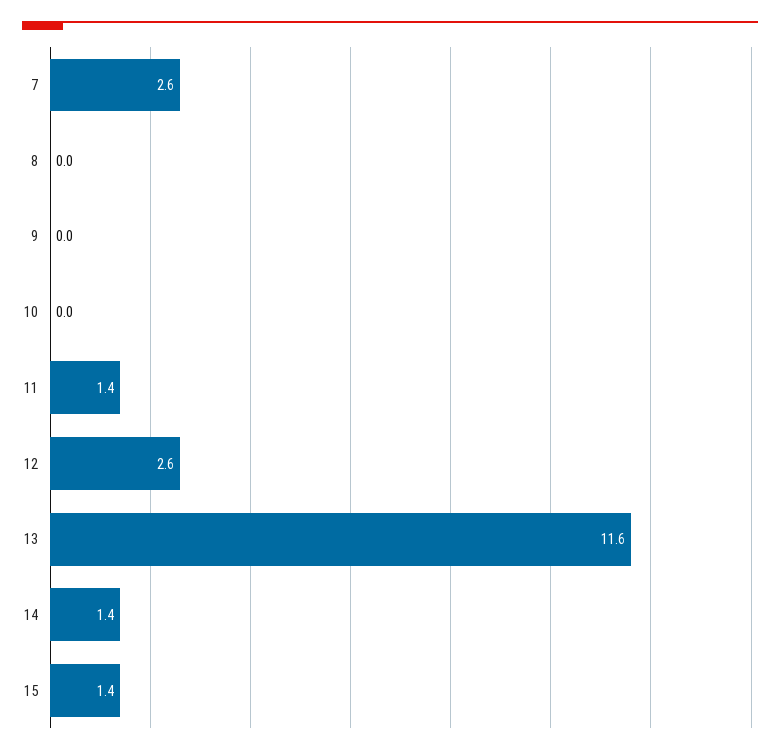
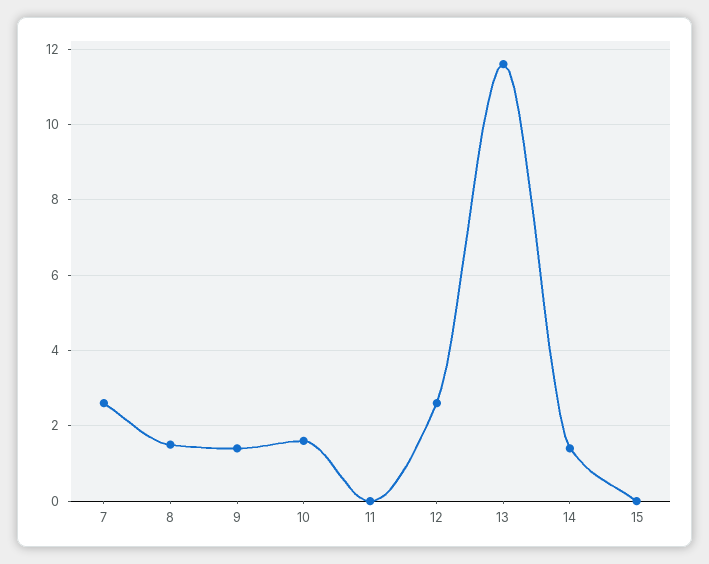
  {
    "7": 2.6,
-   "8": 0,
+   "8": 1.5,
-   "9": 0,
+   "9": 1.5,
-   "10": 0,
+   "10": 1.5,
-   "11": 1.4,
+   "11": 0,
    "12": 2.6,
    "13": 11.6,
    "14": 1.4,
-   "15": 1.4
+   "15": 0
  }

